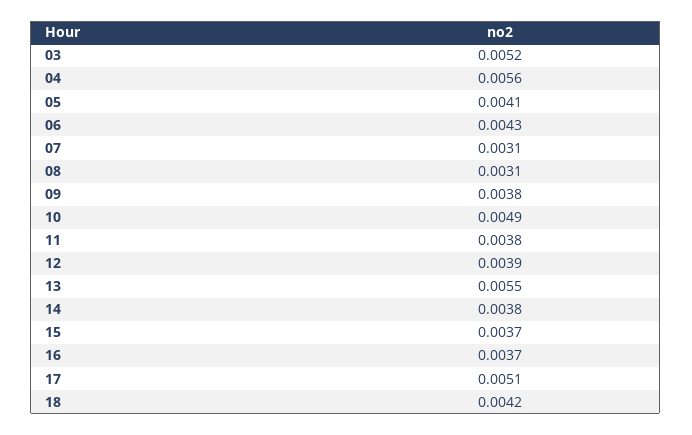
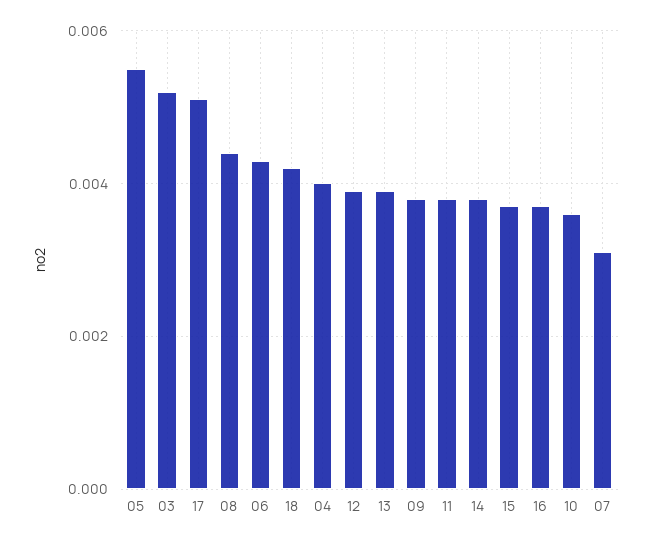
  {
    "03": 0.0052,
-   "04": 0.0056,
+   "04": 0.004,
-   "05": 0.0041,
+   "05": 0.0055,
    "06": 0.0043,
    "07": 0.0031,
-   "08": 0.0031,
+   "08": 0.0045,
    "09": 0.0038,
-   "10": 0.0049,
+   "10": 0.0035,
    "11": 0.0038,
    "12": 0.0039,
-   "13": 0.0055,
+   "13": 0.004,
    "14": 0.0038,
    "15": 0.0037,
    "16": 0.0037,
    "17": 0.0051,
    "18": 0.0042
  }

